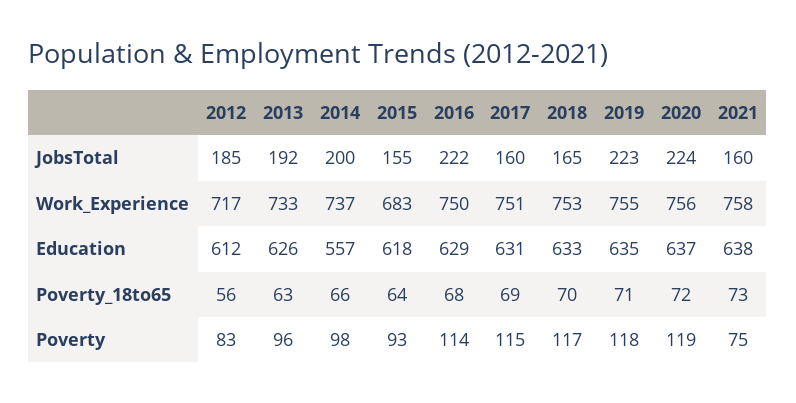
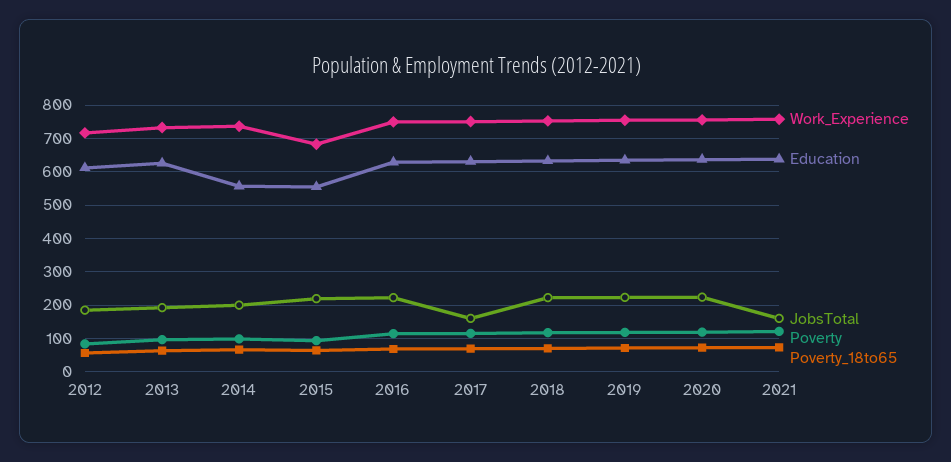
  {
    "JobsTotal": {
      "2012": 185,
      "2013": 192,
      "2014": 200,
-     "2015": 155,
+     "2015": 220,
      "2016": 222,
      "2017": 160,
-     "2018": 165,
+     "2018": 220,
      "2019": 223,
      "2020": 224,
      "2021": 160
    },
    "Work_Experience": {
      "2012": 717,
      "2013": 733,
      "2014": 737,
      "2015": 683,
      "2016": 750,
      "2017": 751,
      "2018": 753,
      "2019": 755,
      "2020": 756,
      "2021": 758
    },
    "Education": {
      "2012": 612,
      "2013": 626,
      "2014": 557,
-     "2015": 618,
+     "2015": 560,
      "2016": 629,
      "2017": 631,
      "2018": 633,
      "2019": 635,
      "2020": 637,
      "2021": 638
    },
    "Poverty_18to65": {
      "2012": 56,
      "2013": 63,
      "2014": 66,
      "2015": 64,
      "2016": 68,
      "2017": 69,
      "2018": 70,
      "2019": 71,
      "2020": 72,
      "2021": 73
    },
    "Poverty": {
      "2012": 83,
      "2013": 96,
      "2014": 98,
      "2015": 93,
      "2016": 114,
      "2017": 115,
      "2018": 117,
      "2019": 118,
      "2020": 119,
-     "2021": 75
+     "2021": 120
    }
  }

